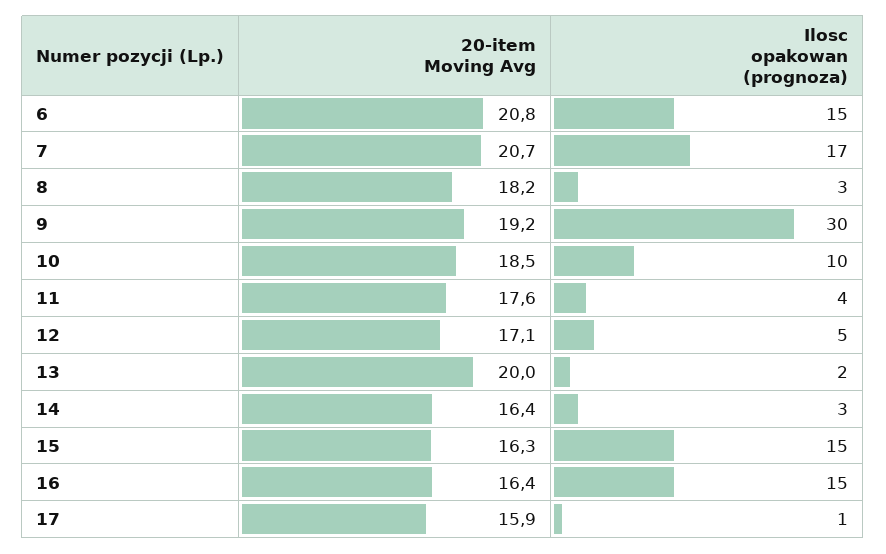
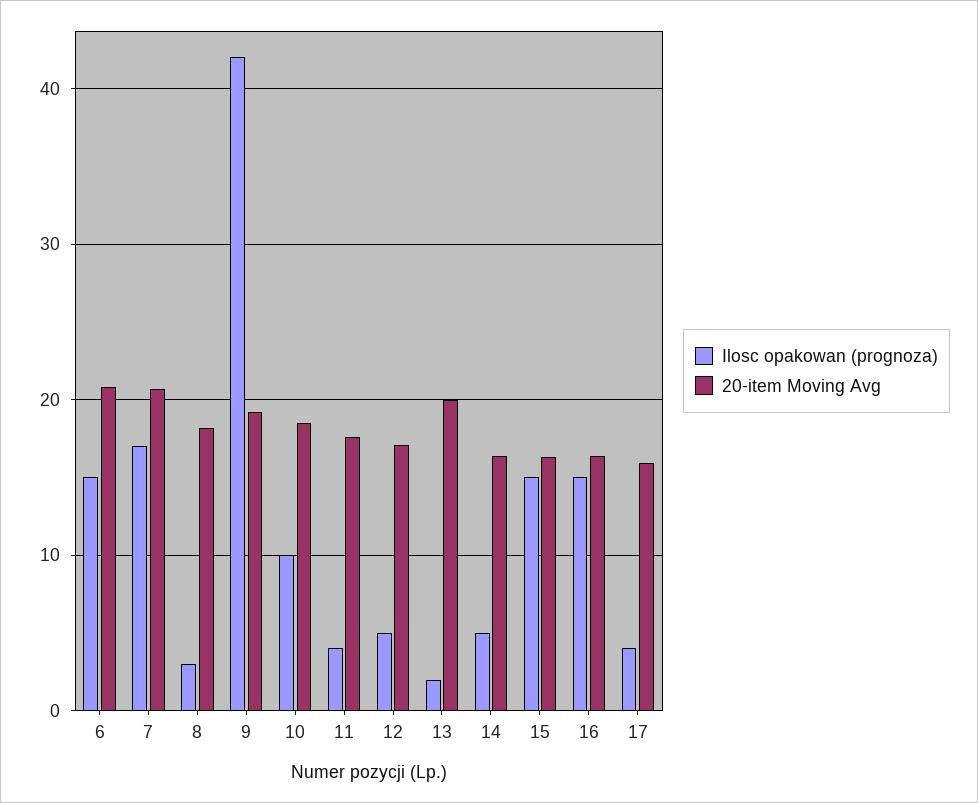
  {
    "20-item Moving Avg": {
      "6": 20.8,
      "7": 20.7,
      "8": 18.2,
      "9": 19.2,
      "10": 18.5,
      "11": 17.6,
      "12": 17.1,
      "13": 20,
      "14": 16.4,
      "15": 16.3,
      "16": 16.4,
      "17": 15.9
    },
    "Ilosc opakowan (prognoza)": {
      "6": 15,
      "7": 17,
      "8": 3,
-     "9": 30,
+     "9": 42,
      "10": 10,
      "11": 4,
      "12": 5,
      "13": 2,
-     "14": 3,
+     "14": 5,
      "15": 15,
      "16": 15,
-     "17": 1
+     "17": 4
    }
  }

